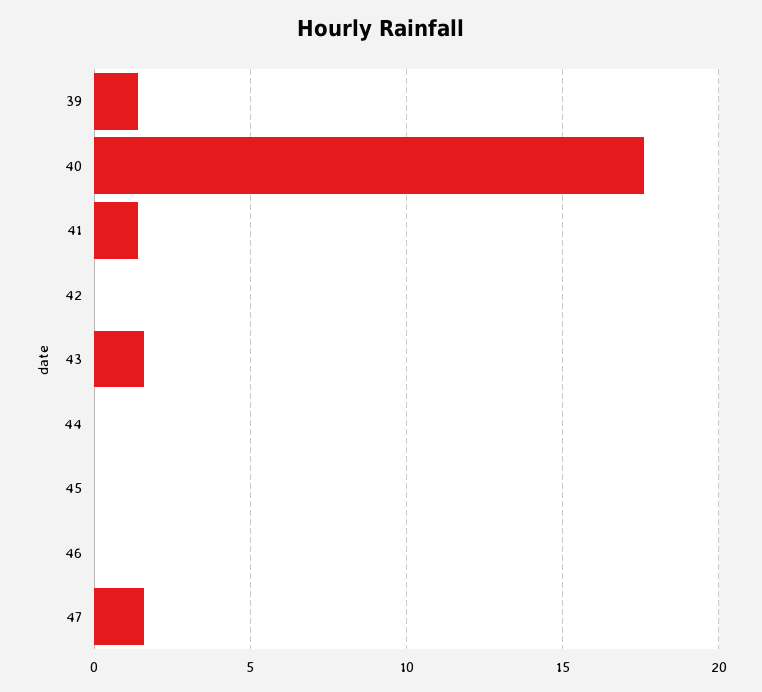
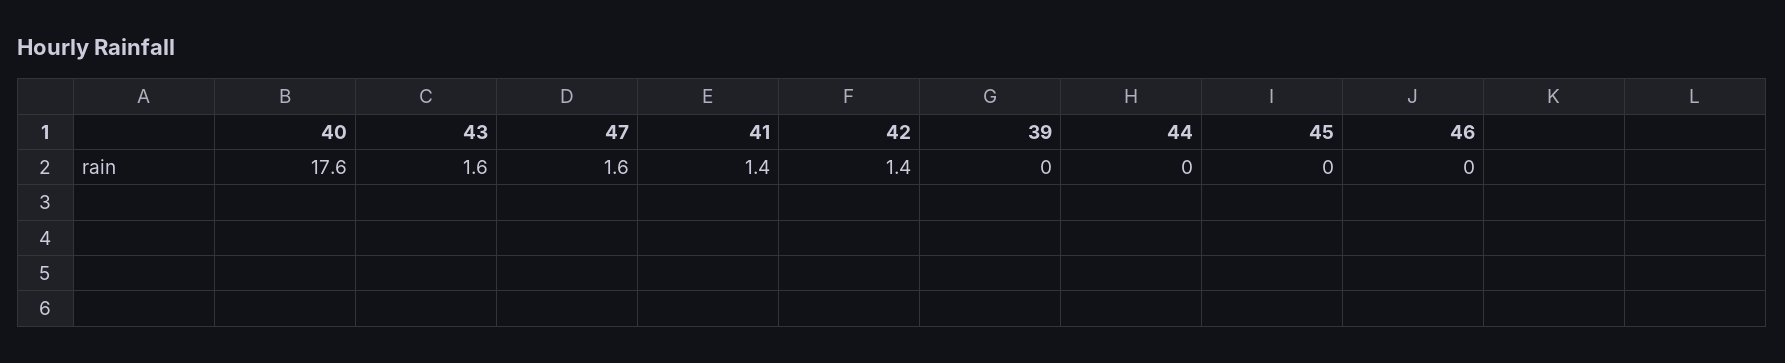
  {
-   "39": 1.5,
+   "39": 0,
    "40": 17.6,
    "41": 1.4,
-   "42": 0,
+   "42": 1.4,
    "43": 1.6,
    "44": 0,
    "45": 0,
    "46": 0,
    "47": 1.6
  }

